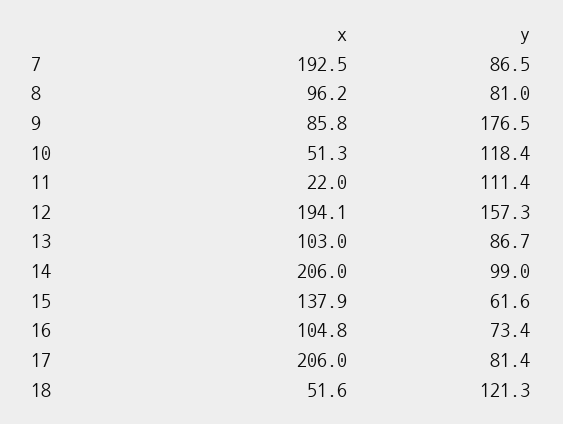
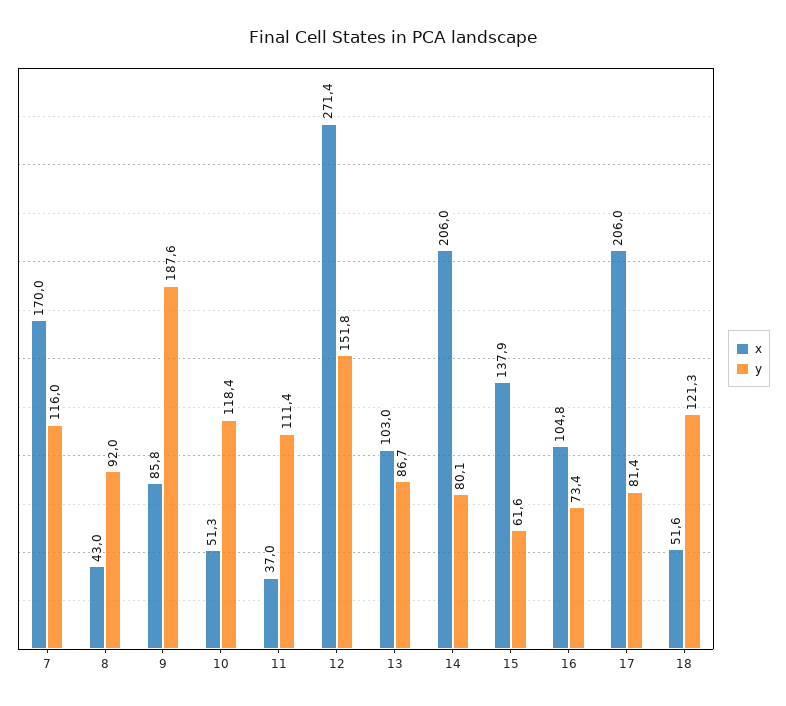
  {
    "x": {
-     "7": 192.5,
+     "7": 170,
-     "8": 96.2,
+     "8": 43,
      "9": 85.8,
      "10": 51.3,
-     "11": 22,
+     "11": 37,
-     "12": 194.1,
+     "12": 271.4,
      "13": 103,
      "14": 206,
      "15": 137.9,
      "16": 104.8,
      "17": 206,
      "18": 51.6
    },
    "y": {
-     "7": 86.5,
+     "7": 116,
-     "8": 81,
+     "8": 92,
-     "9": 176.5,
+     "9": 187.6,
      "10": 118.4,
      "11": 111.4,
-     "12": 157.3,
+     "12": 151.8,
      "13": 86.7,
-     "14": 99,
+     "14": 80.1,
      "15": 61.6,
      "16": 73.4,
      "17": 81.4,
      "18": 121.3
    }
  }

